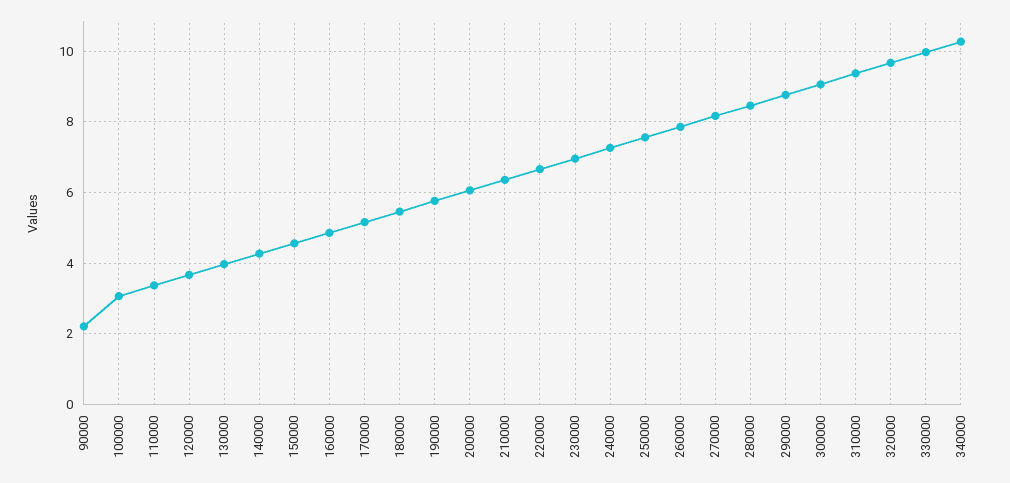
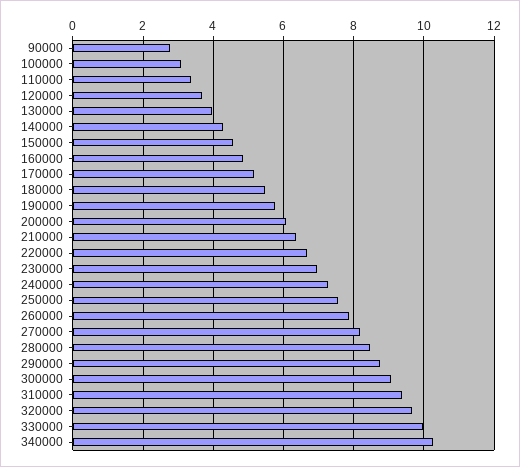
  {
-   "90000": 2.2,
+   "90000": 2.8,
    "100000": 3,
    "110000": 3.4,
    "120000": 3.6,
    "130000": 4,
    "140000": 4.2,
    "150000": 4.6,
    "160000": 4.8,
    "170000": 5.2,
    "180000": 5.4,
    "190000": 5.8,
    "200000": 6,
    "210000": 6.4,
    "220000": 6.6,
    "230000": 7,
    "240000": 7.2,
    "250000": 7.6,
    "260000": 7.8,
    "270000": 8.2,
    "280000": 8.4,
    "290000": 8.8,
    "300000": 9,
    "310000": 9.4,
    "320000": 9.6,
    "330000": 10,
    "340000": 10.2
  }

